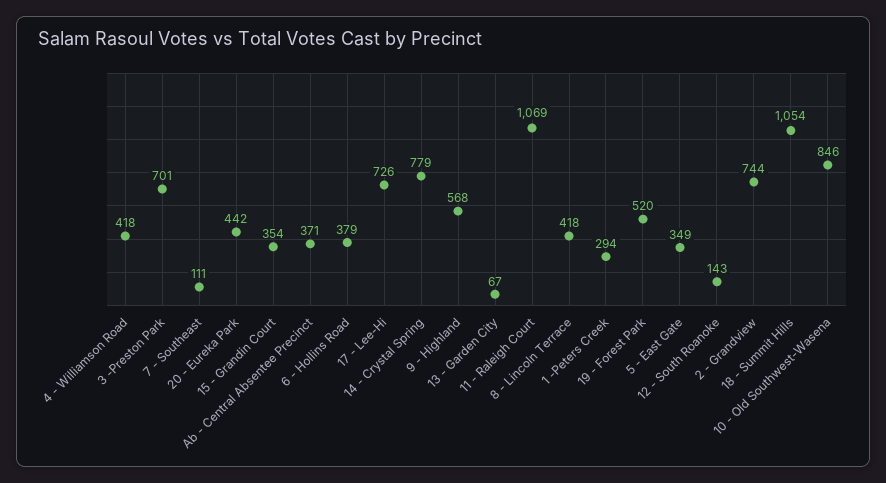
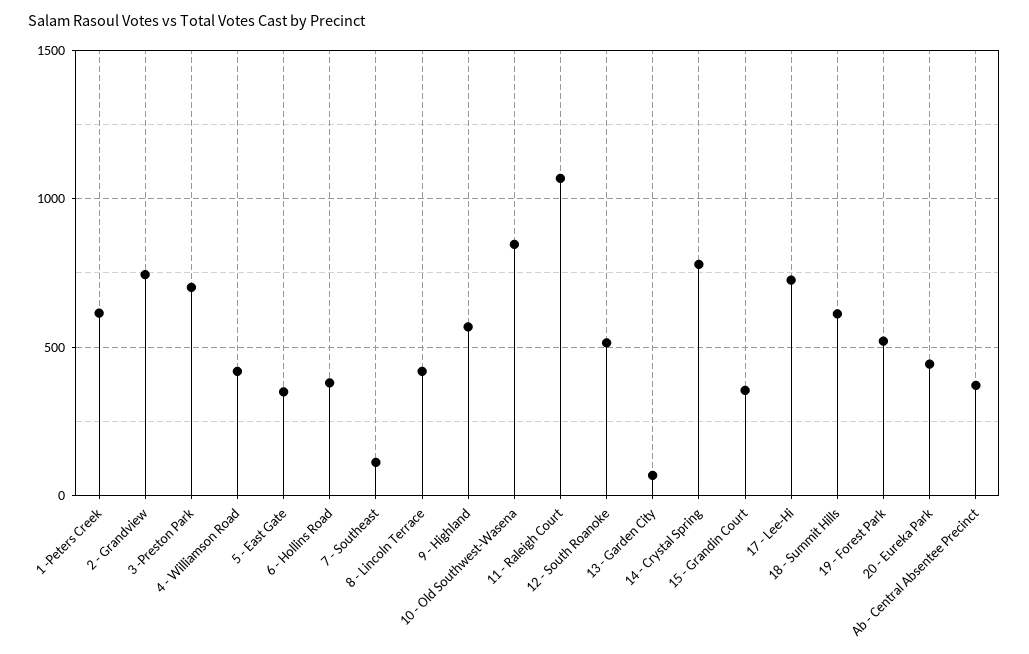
  {
    "4 - Williamson Road": 418,
    "3 -Preston Park": 701,
    "7 - Southeast": 111,
    "20 - Eureka Park": 442,
    "15 - Grandin Court": 354,
    "Ab - Central Absentee Precinct": 371,
    "6 - Hollins Road": 379,
    "17 - Lee-Hi": 726,
    "14 - Crystal Spring": 779,
    "9 - Highland": 568,
    "13 - Garden City": 67,
    "11 - Raleigh Court": 1069,
    "8 - Lincoln Terrace": 418,
-   "1 -Peters Creek": 294,
+   "1 -Peters Creek": 600,
    "19 - Forest Park": 520,
    "5 - East Gate": 349,
-   "12 - South Roanoke": 143,
+   "12 - South Roanoke": 500,
    "2 - Grandview": 744,
-   "18 - Summit Hills": 1054,
+   "18 - Summit Hills": 600,
    "10 - Old Southwest-Wasena": 846
  }

